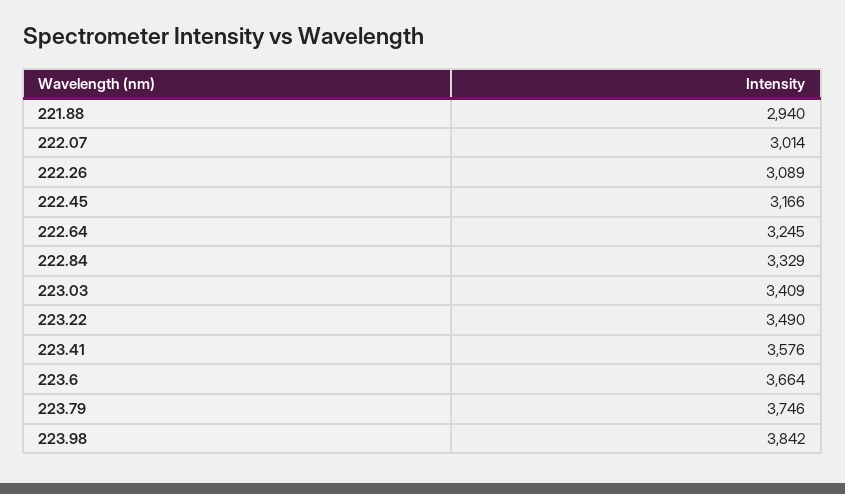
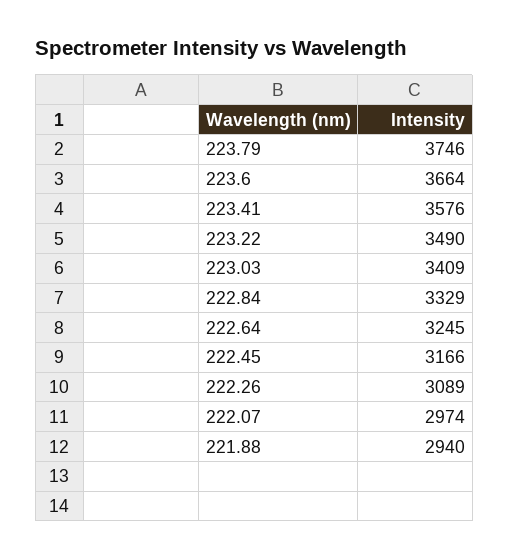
  {
    "221.88": 2940,
-   "222.07": 3014,
+   "222.07": 2974,
    "222.26": 3089,
    "222.45": 3166,
    "222.64": 3245,
    "222.84": 3329,
    "223.03": 3409,
    "223.22": 3490,
    "223.41": 3576,
    "223.6": 3664,
-   "223.79": 3746,
+   "223.79": 3746
-   "223.98": 3842
  }

